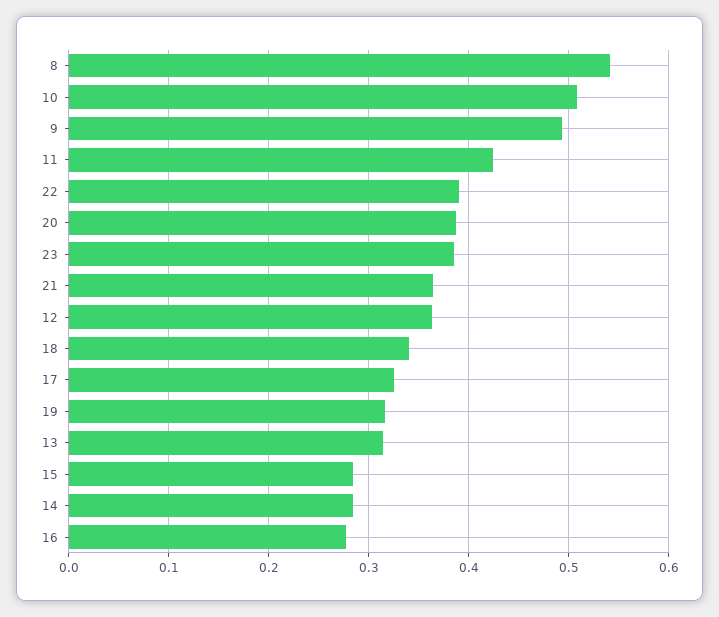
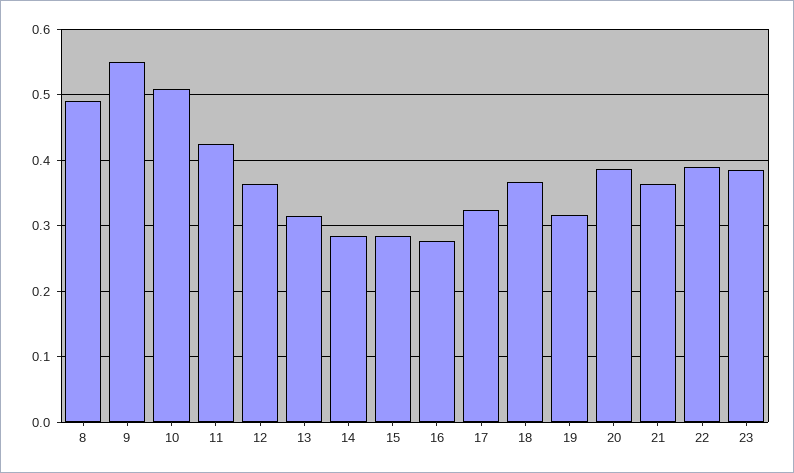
  {
-   "8": 0.54,
+   "8": 0.49,
    "10": 0.51,
-   "9": 0.49,
+   "9": 0.55,
    "11": 0.42,
    "22": 0.39,
    "20": 0.39,
    "23": 0.38,
    "21": 0.36,
    "12": 0.36,
-   "18": 0.34,
+   "18": 0.37,
    "17": 0.32,
    "19": 0.32,
    "13": 0.31,
    "15": 0.28,
    "14": 0.28,
    "16": 0.28
  }

